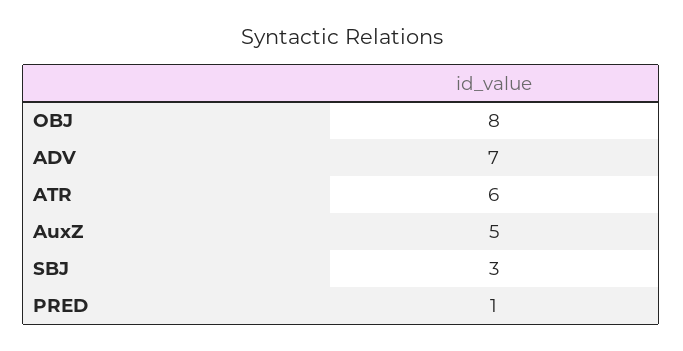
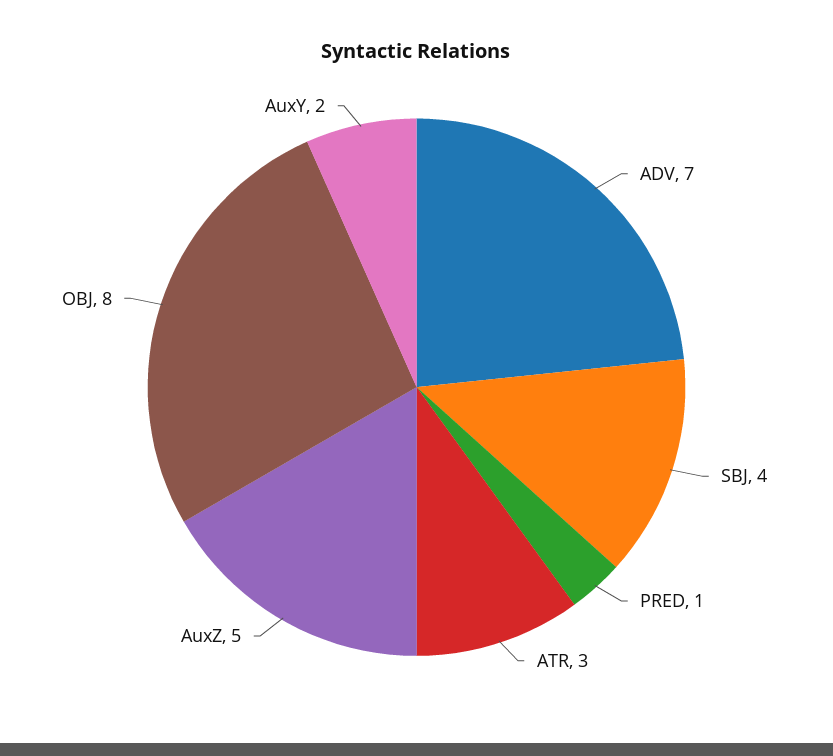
  {
    "OBJ": 8,
    "ADV": 7,
-   "ATR": 6,
+   "ATR": 3,
    "AuxZ": 5,
-   "SBJ": 3,
+   "SBJ": 4,
-   "PRED": 1
+   "PRED": 1,
+   "AuxY": 2
  }

